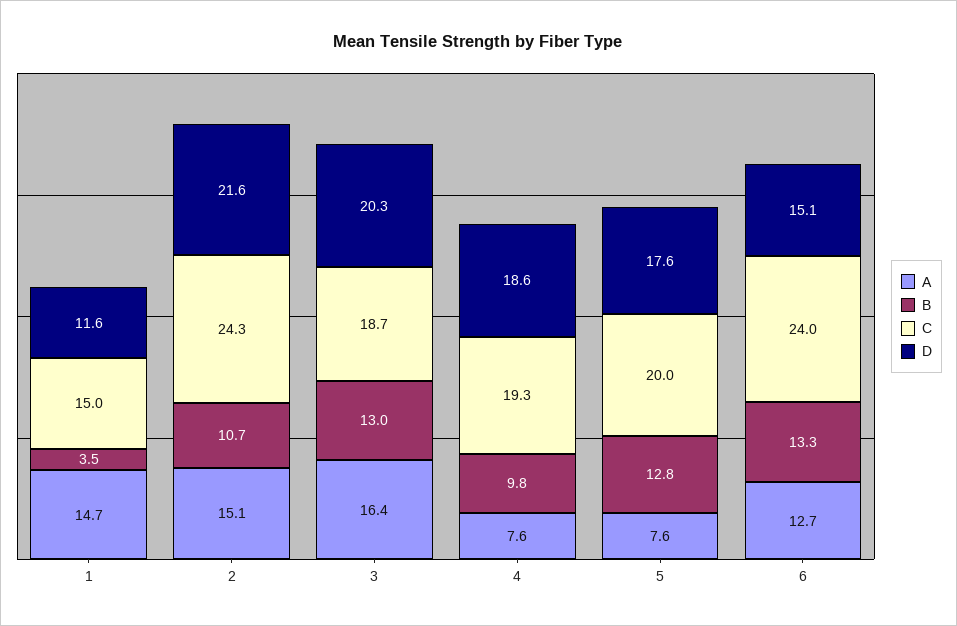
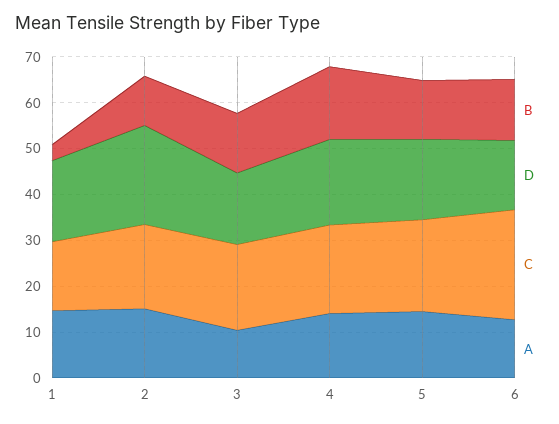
  {
    "A": {
      "1": 14.7,
      "2": 15.1,
-     "3": 16.4,
+     "3": 10,
-     "4": 7.6,
+     "4": 14,
-     "5": 7.6,
+     "5": 14,
      "6": 12.7
    },
    "B": {
      "1": 3.5,
      "2": 10.7,
      "3": 13,
-     "4": 9.8,
+     "4": 16,
      "5": 12.8,
      "6": 13.3
    },
    "C": {
      "1": 15,
-     "2": 24.3,
+     "2": 18,
      "3": 18.7,
      "4": 19.3,
      "5": 20,
      "6": 24
    },
    "D": {
-     "1": 11.6,
+     "1": 18,
      "2": 21.6,
-     "3": 20.3,
+     "3": 16,
      "4": 18.6,
      "5": 17.6,
      "6": 15.1
    }
  }

